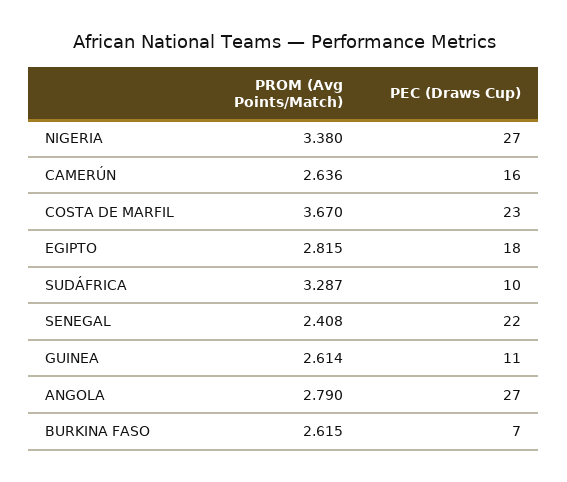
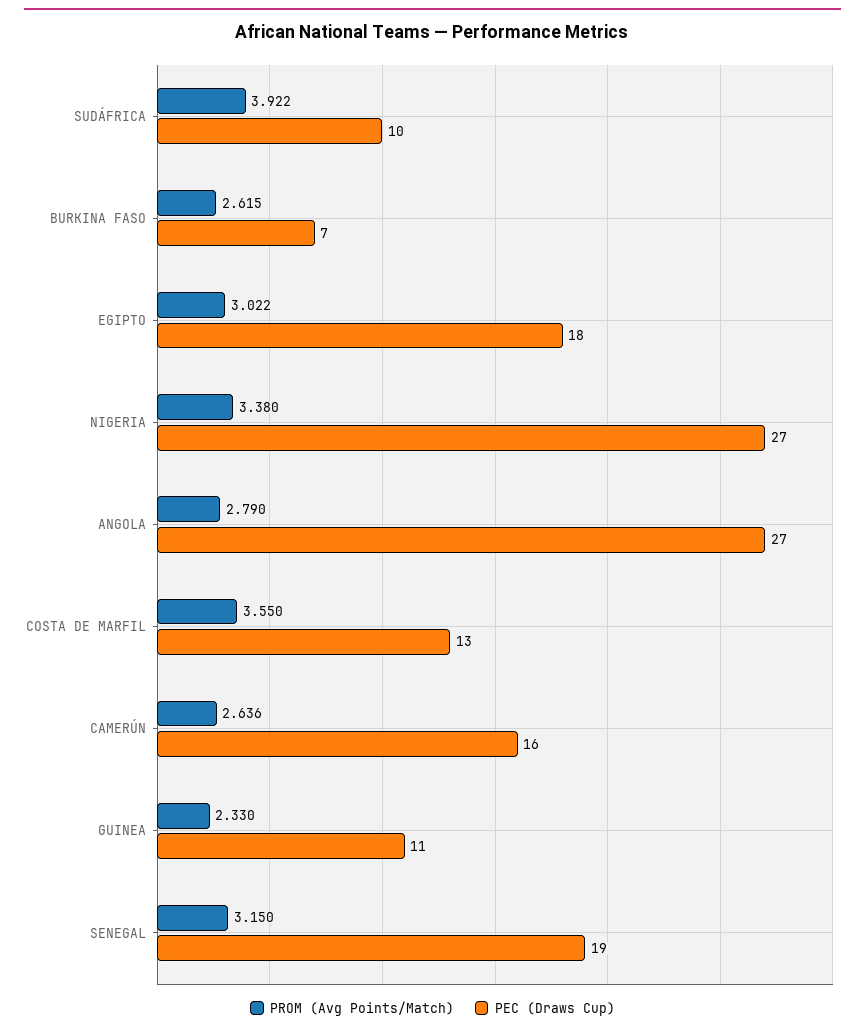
  {
    "PROM (Avg Points/Match)": {
      "NIGERIA": 3.38,
      "CAMERÚN": 2.636,
-     "COSTA DE MARFIL": 3.67,
+     "COSTA DE MARFIL": 3.55,
-     "EGIPTO": 2.815,
+     "EGIPTO": 3.022,
-     "SUDÁFRICA": 3.287,
+     "SUDÁFRICA": 3.922,
-     "SENEGAL": 2.408,
+     "SENEGAL": 3.15,
-     "GUINEA": 2.614,
+     "GUINEA": 2.33,
      "ANGOLA": 2.79,
      "BURKINA FASO": 2.615
    },
    "PEC (Draws Cup)": {
      "NIGERIA": 27,
      "CAMERÚN": 16,
-     "COSTA DE MARFIL": 23,
+     "COSTA DE MARFIL": 13,
      "EGIPTO": 18,
      "SUDÁFRICA": 10,
-     "SENEGAL": 22,
+     "SENEGAL": 19,
      "GUINEA": 11,
      "ANGOLA": 27,
      "BURKINA FASO": 7
    }
  }

